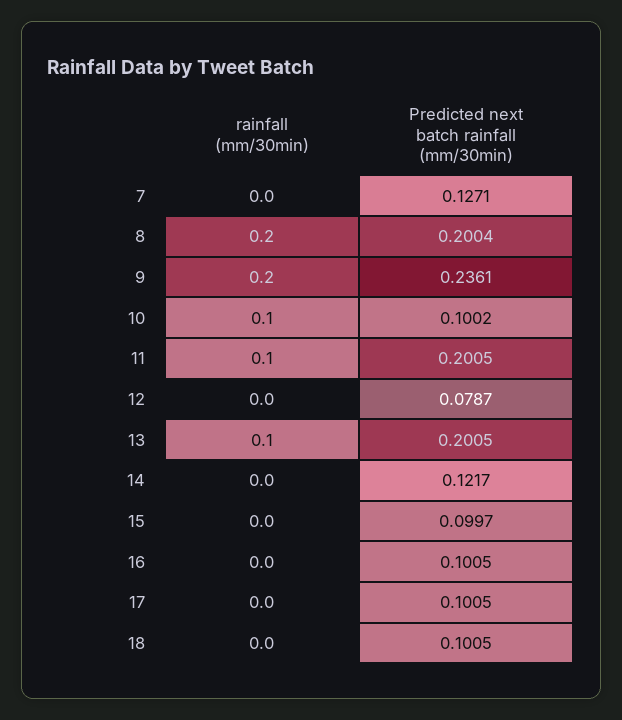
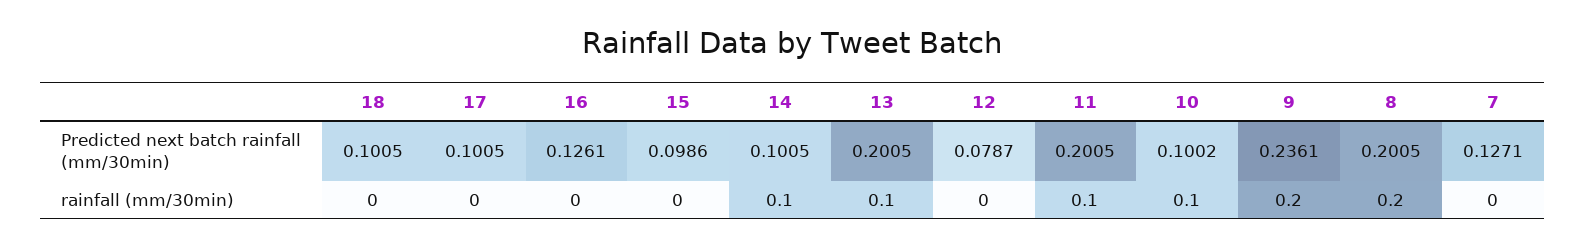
  {
    "rainfall (mm/30min)": {
      "7": 0,
      "8": 0.2,
      "9": 0.2,
      "10": 0.1,
      "11": 0.1,
      "12": 0,
      "13": 0.1,
-     "14": 0,
+     "14": 0.1,
      "15": 0,
      "16": 0,
      "17": 0,
      "18": 0
    },
    "Predicted next batch rainfall (mm/30min)": {
      "7": 0.1271,
-     "8": 0.2004,
+     "8": 0.2005,
      "9": 0.2361,
      "10": 0.1002,
      "11": 0.2005,
      "12": 0.0787,
      "13": 0.2005,
-     "14": 0.1217,
+     "14": 0.1005,
-     "15": 0.0997,
+     "15": 0.0986,
-     "16": 0.1005,
+     "16": 0.1261,
      "17": 0.1005,
      "18": 0.1005
    }
  }

